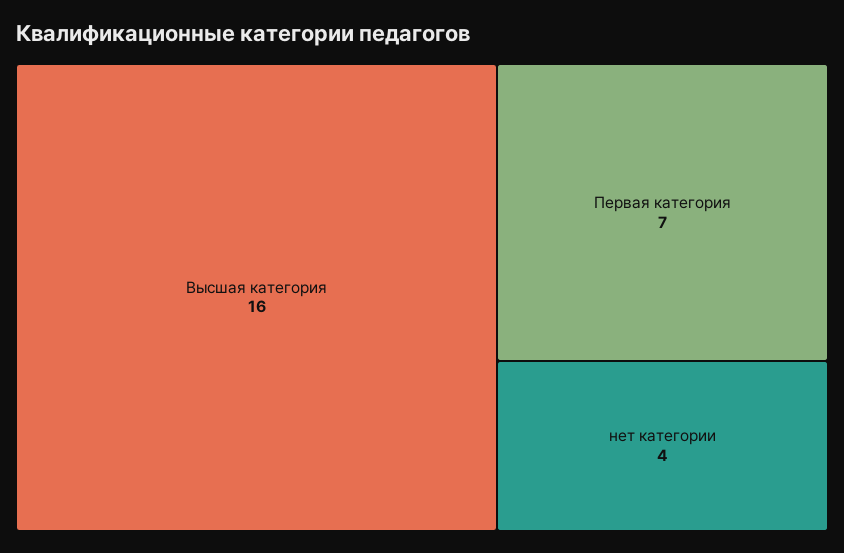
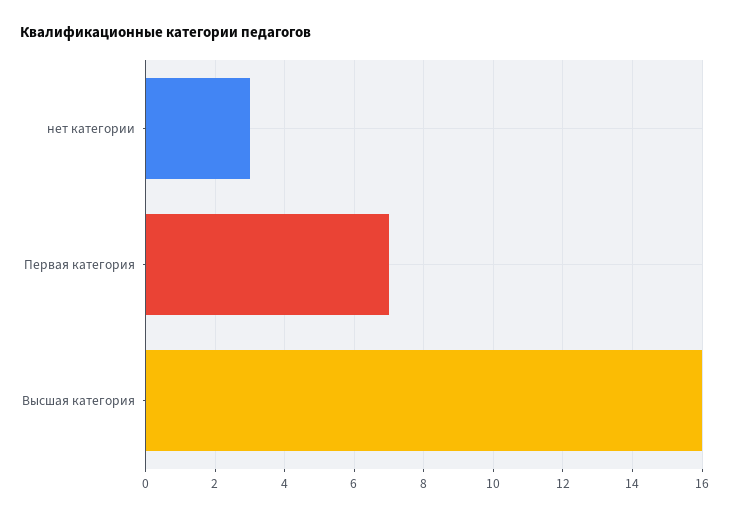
  {
    "Высшая категория": 16,
    "Первая категория": 7,
-   "нет категории": 4
+   "нет категории": 3
  }

